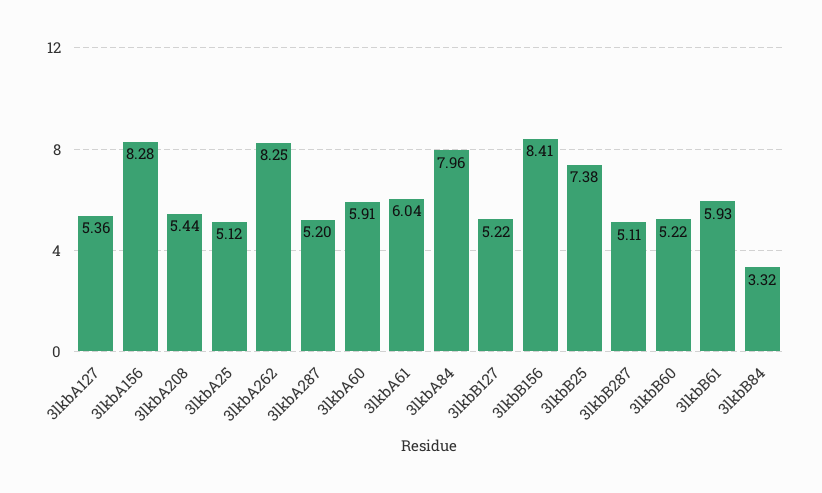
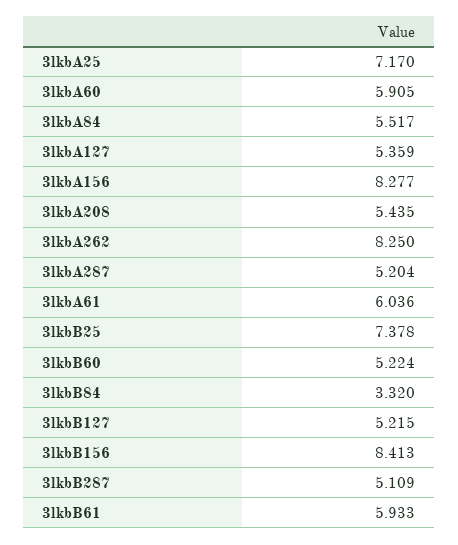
  {
    "3lkbA127": 5.359,
    "3lkbA156": 8.277,
    "3lkbA208": 5.435,
-   "3lkbA25": 5.12,
+   "3lkbA25": 7.17,
    "3lkbA262": 8.25,
    "3lkbA287": 5.204,
    "3lkbA60": 5.905,
    "3lkbA61": 6.036,
-   "3lkbA84": 7.96,
+   "3lkbA84": 5.517,
    "3lkbB127": 5.215,
    "3lkbB156": 8.413,
    "3lkbB25": 7.378,
    "3lkbB287": 5.109,
    "3lkbB60": 5.224,
    "3lkbB61": 5.933,
    "3lkbB84": 3.32
  }

